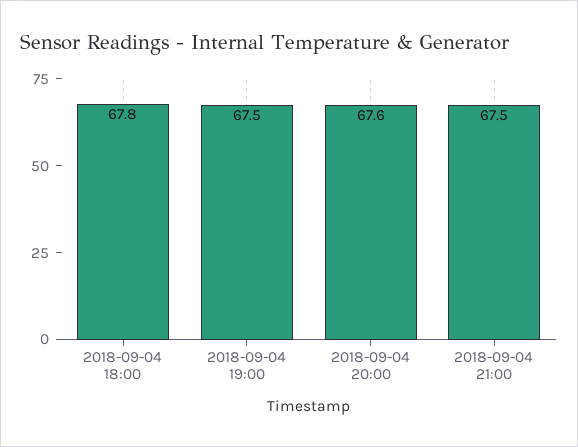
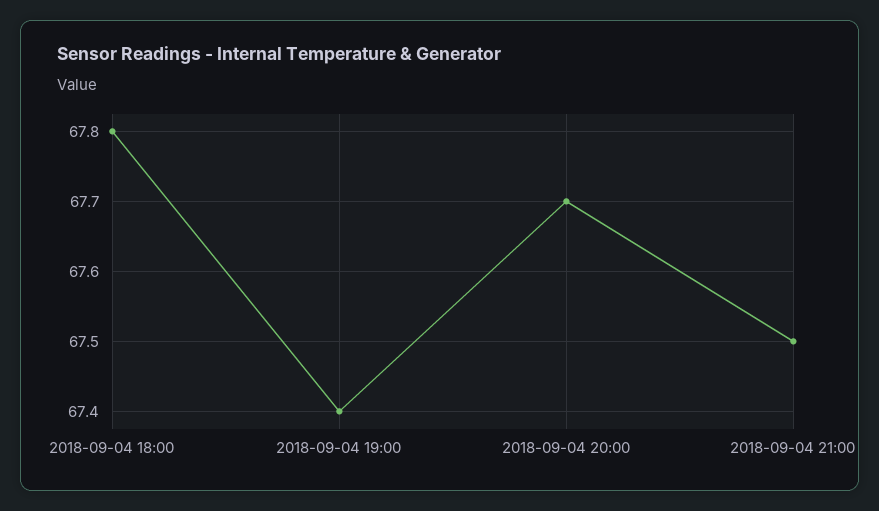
  {
    "2018-09-04 18:00": 67.8,
-   "2018-09-04 19:00": 67.5,
+   "2018-09-04 19:00": 67.4,
-   "2018-09-04 20:00": 67.6,
+   "2018-09-04 20:00": 67.7,
    "2018-09-04 21:00": 67.5
  }

